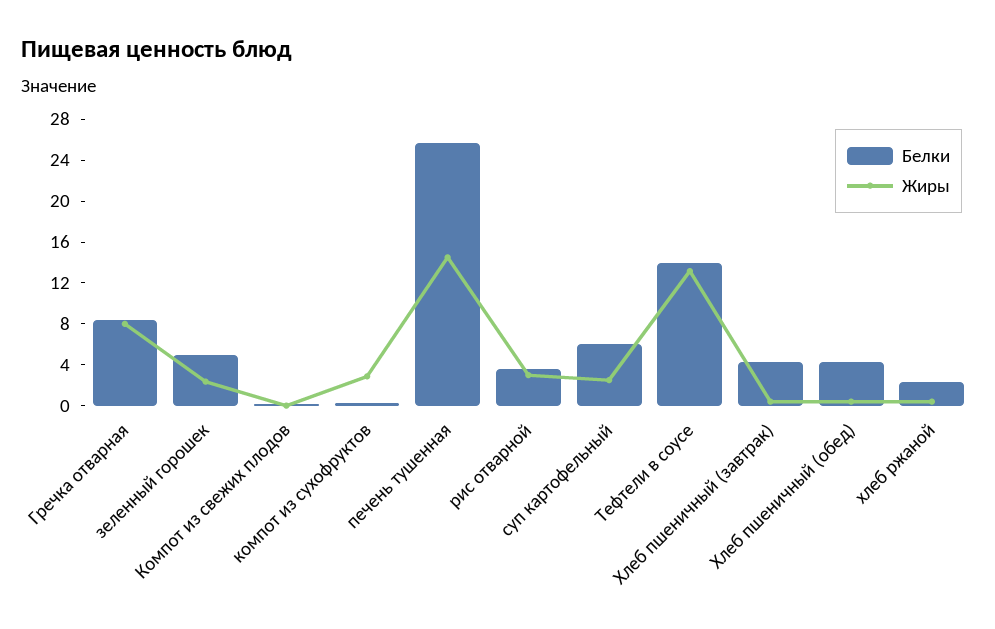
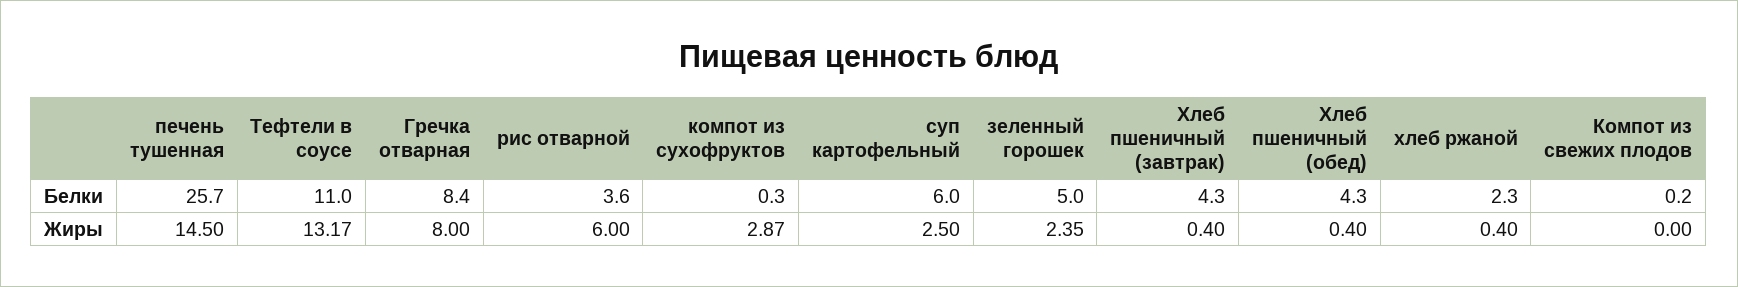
  {
    "Белки": {
      "Гречка отварная": 8.4,
      "зеленный горошек": 5,
      "Компот из свежих плодов": 0.2,
      "компот из сухофруктов": 0.3,
      "печень тушенная": 25.7,
      "рис отварной": 3.6,
      "суп картофельный": 6,
-     "Тефтели в соусе": 14,
+     "Тефтели в соусе": 11,
      "Хлеб пшеничный (завтрак)": 4.3,
      "Хлеб пшеничный (обед)": 4.3,
      "хлеб ржаной": 2.3
    },
    "Жиры": {
      "Гречка отварная": 8,
      "зеленный горошек": 2.35,
      "Компот из свежих плодов": 0,
      "компот из сухофруктов": 2.87,
      "печень тушенная": 14.5,
-     "рис отварной": 3,
+     "рис отварной": 6,
      "суп картофельный": 2.5,
      "Тефтели в соусе": 13.17,
      "Хлеб пшеничный (завтрак)": 0.4,
      "Хлеб пшеничный (обед)": 0.4,
      "хлеб ржаной": 0.4
    }
  }

